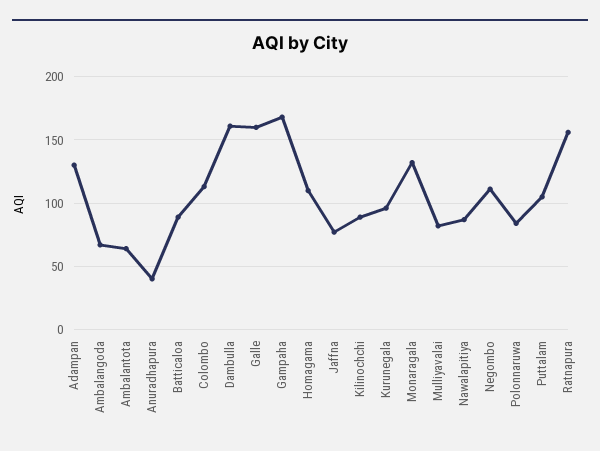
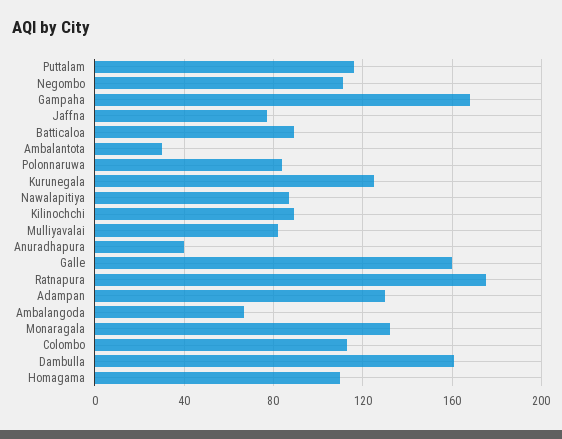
  {
    "Adampan": 130,
    "Ambalangoda": 65,
-   "Ambalantota": 65,
+   "Ambalantota": 30,
    "Anuradhapura": 40,
    "Batticaloa": 90,
    "Colombo": 115,
    "Dambulla": 160,
    "Galle": 160,
    "Gampaha": 170,
    "Homagama": 110,
    "Jaffna": 75,
    "Kilinochchi": 90,
-   "Kurunegala": 95,
+   "Kurunegala": 125,
    "Monaragala": 130,
    "Mulliyavalai": 80,
    "Nawalapitiya": 85,
    "Negombo": 110,
    "Polonnaruwa": 85,
-   "Puttalam": 105,
+   "Puttalam": 115,
-   "Ratnapura": 155
+   "Ratnapura": 175
  }

